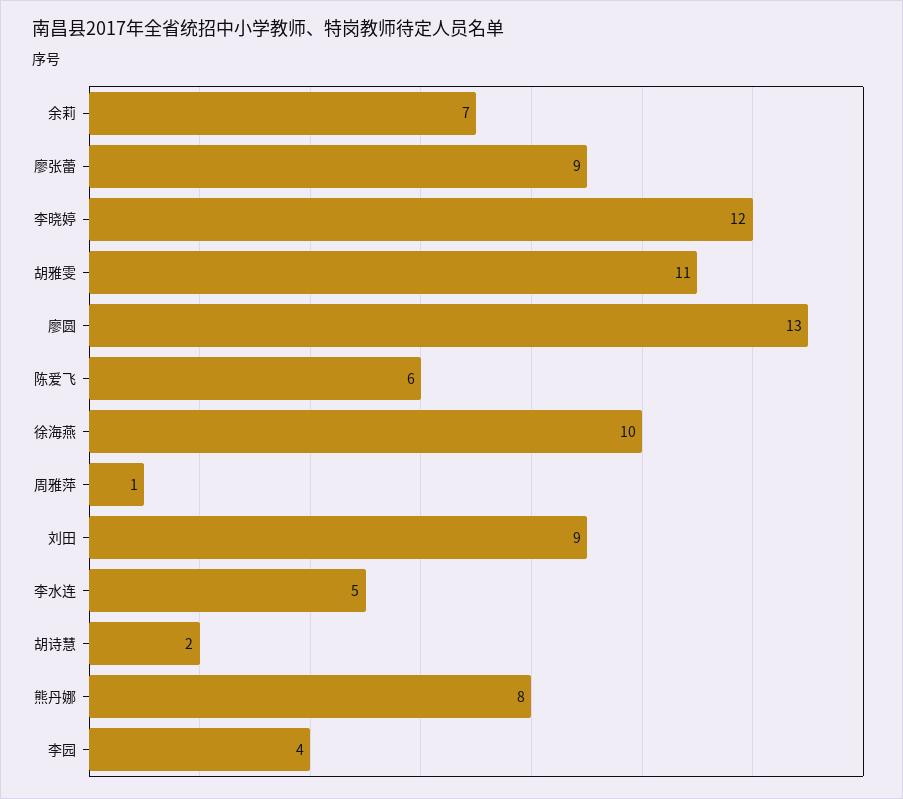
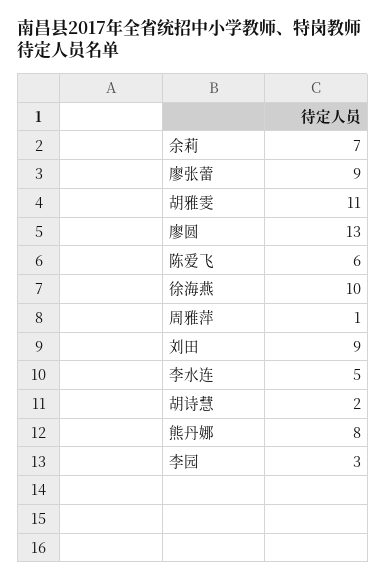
  {
    "余莉": 7,
    "廖张蕾": 9,
-   "李晓婷": 12,
    "胡雅雯": 11,
    "廖圆": 13,
    "陈爱飞": 6,
    "徐海燕": 10,
    "周雅萍": 1,
    "刘田": 9,
    "李水连": 5,
    "胡诗慧": 2,
    "熊丹娜": 8,
-   "李园": 4
+   "李园": 3
  }

